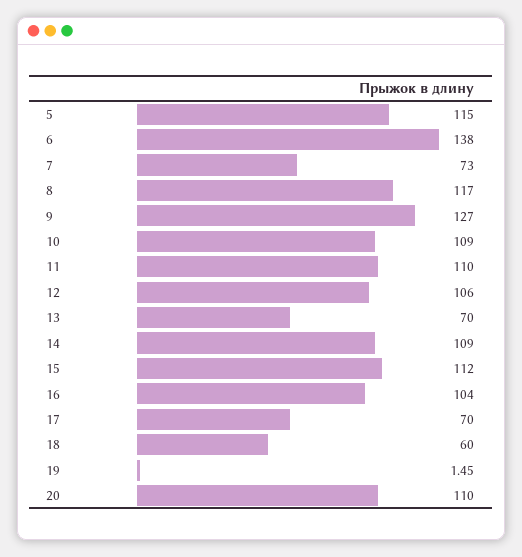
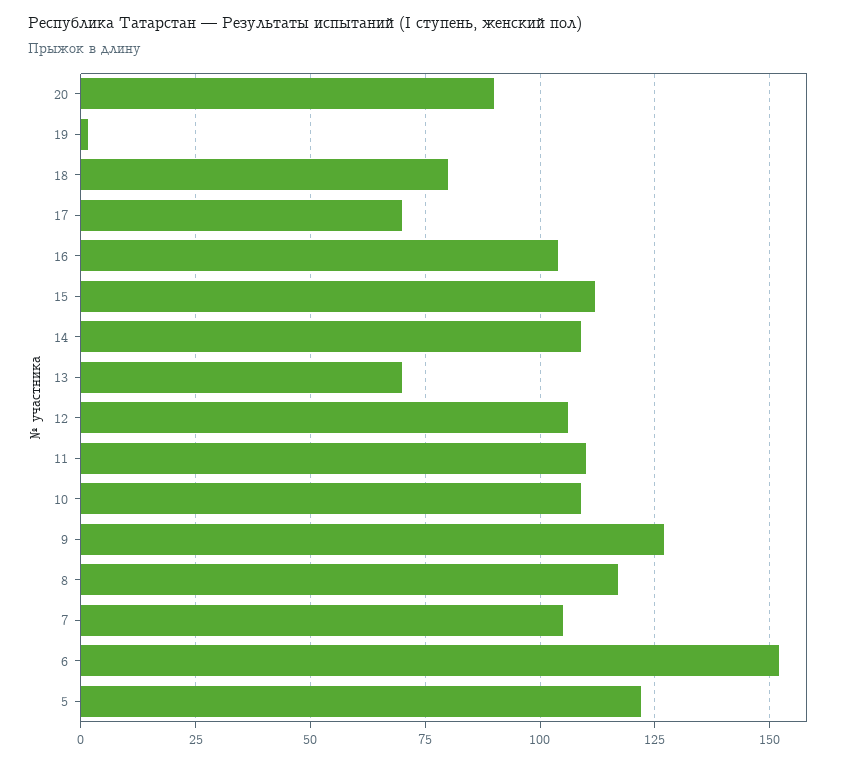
  {
-   "5": 115,
+   "5": 122.5,
-   "6": 138,
+   "6": 152.5,
-   "7": 73,
+   "7": 105,
    "8": 117,
    "9": 127,
    "10": 109,
    "11": 110,
    "12": 106,
    "13": 70,
    "14": 109,
    "15": 112,
    "16": 104,
    "17": 70,
-   "18": 60,
+   "18": 80,
    "19": 1.45,
-   "20": 110
+   "20": 90
  }

